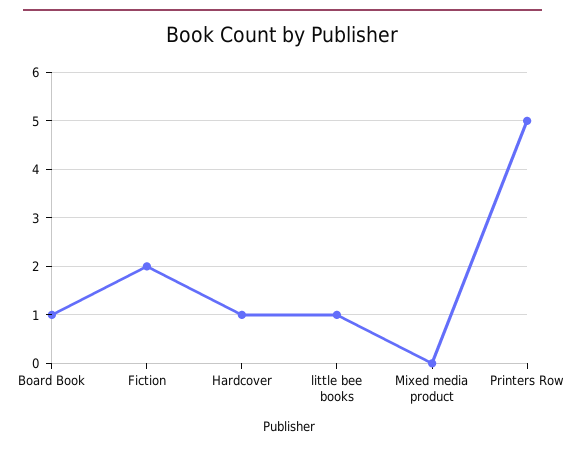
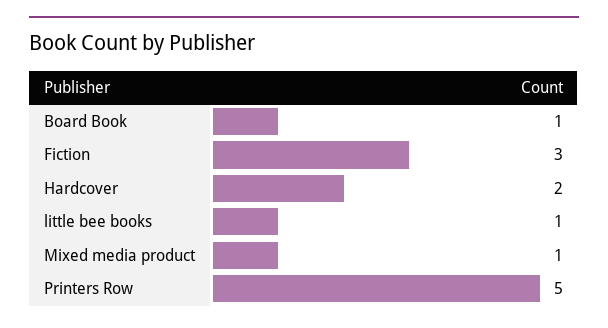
  {
    "Board Book": 1,
-   "Fiction": 2,
+   "Fiction": 3,
-   "Hardcover": 1,
+   "Hardcover": 2,
    "little bee books": 1,
-   "Mixed media product": 0,
+   "Mixed media product": 1,
    "Printers Row": 5
  }

